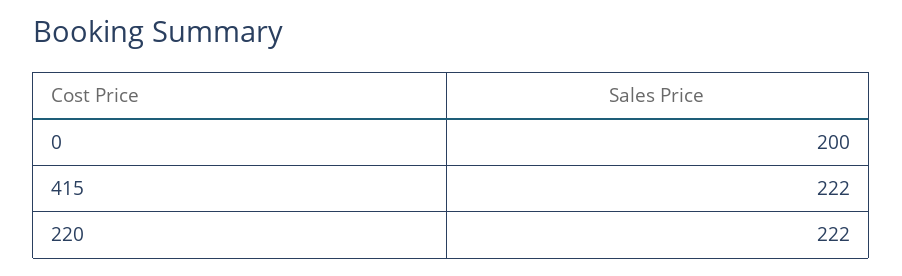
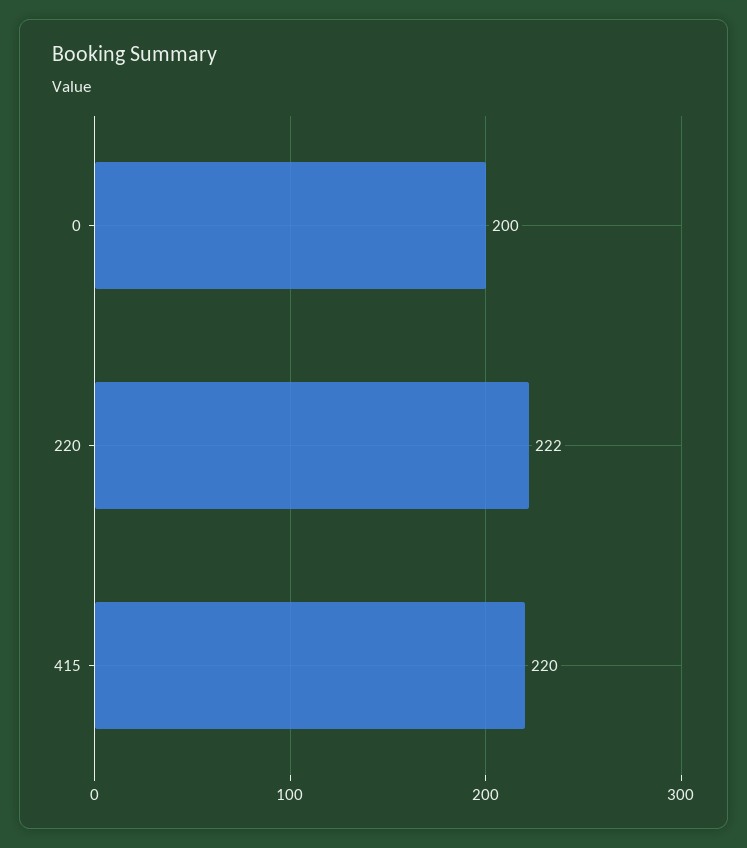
  {
    "0": 200,
-   "415": 222,
+   "415": 220,
    "220": 222
  }

